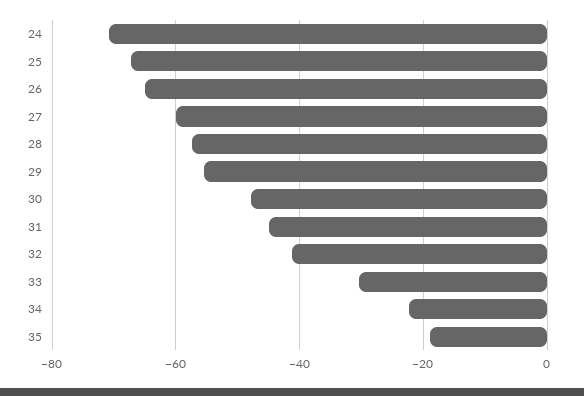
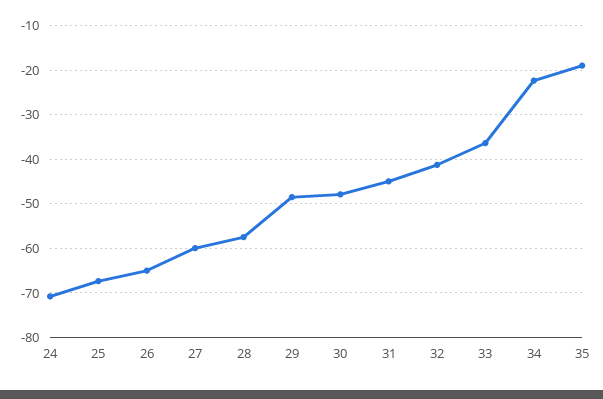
  {
    "24": -70,
    "25": -68,
    "26": -64,
    "27": -60,
    "28": -58,
-   "29": -56,
+   "29": -48,
    "30": -48,
    "31": -44,
    "32": -42,
-   "33": -30,
+   "33": -36,
    "34": -22,
    "35": -20
  }

